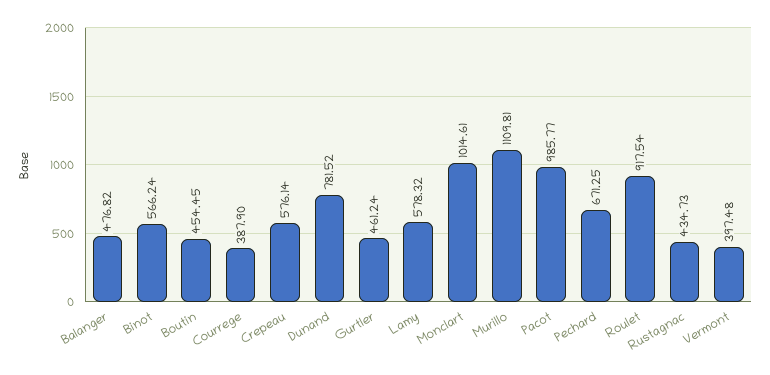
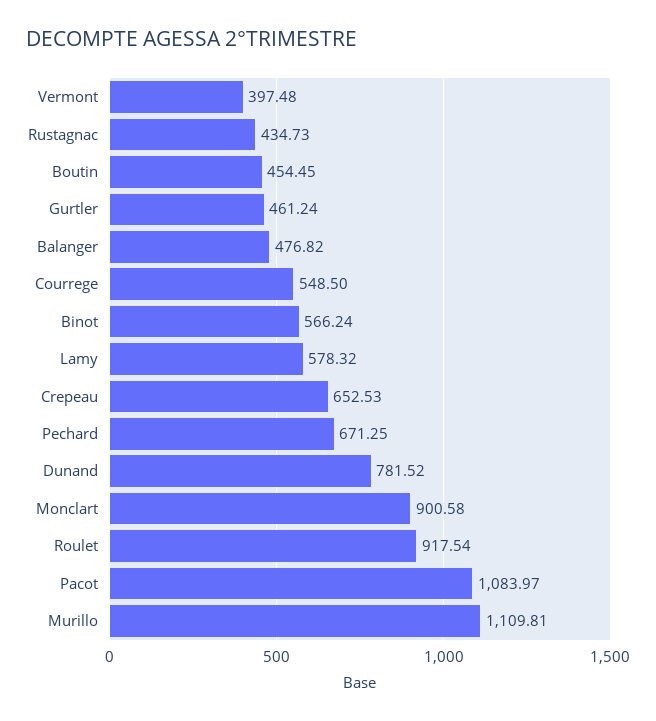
  {
    "Balanger": 476.82,
    "Binot": 566.24,
    "Boutin": 454.45,
-   "Courrege": 387.9,
+   "Courrege": 548.5,
-   "Crepeau": 576.14,
+   "Crepeau": 652.53,
    "Dunand": 781.52,
    "Gurtler": 461.24,
    "Lamy": 578.32,
-   "Monclart": 1014.61,
+   "Monclart": 900.58,
    "Murillo": 1109.81,
-   "Pacot": 985.77,
+   "Pacot": 1083.97,
    "Pechard": 671.25,
    "Roulet": 917.54,
    "Rustagnac": 434.73,
    "Vermont": 397.48
  }

